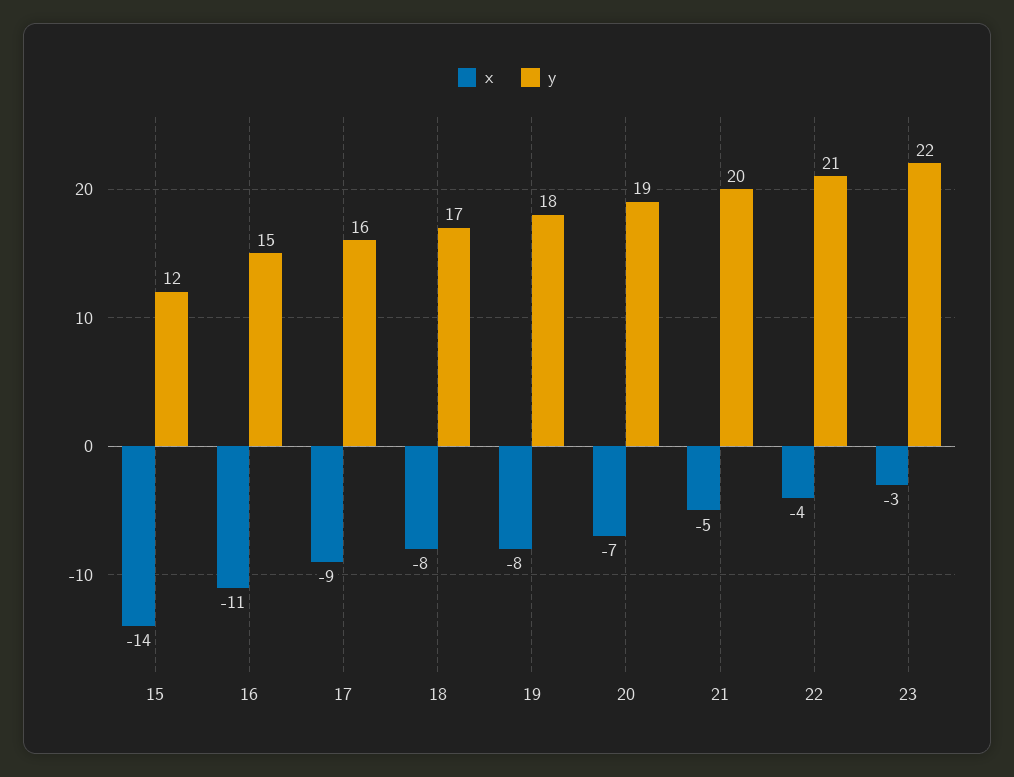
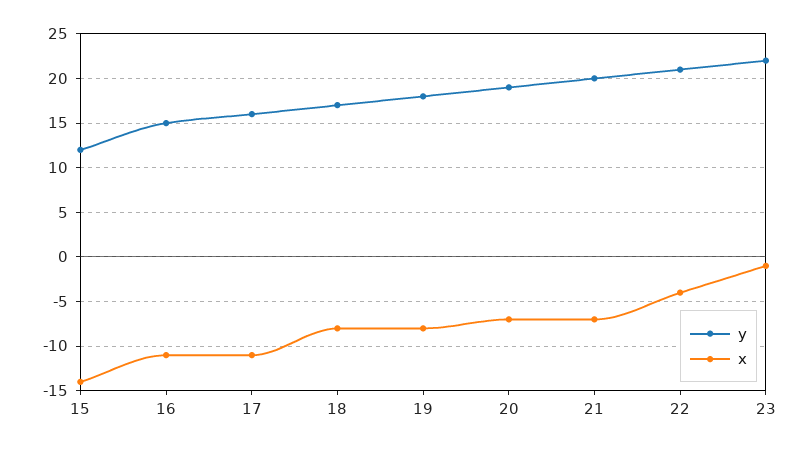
  {
    "x": {
      "15": -14,
      "16": -11,
-     "17": -9,
+     "17": -11,
      "18": -8,
      "19": -8,
      "20": -7,
-     "21": -5,
+     "21": -7,
      "22": -4,
-     "23": -3
+     "23": -1
    },
    "y": {
      "15": 12,
      "16": 15,
      "17": 16,
      "18": 17,
      "19": 18,
      "20": 19,
      "21": 20,
      "22": 21,
      "23": 22
    }
  }

